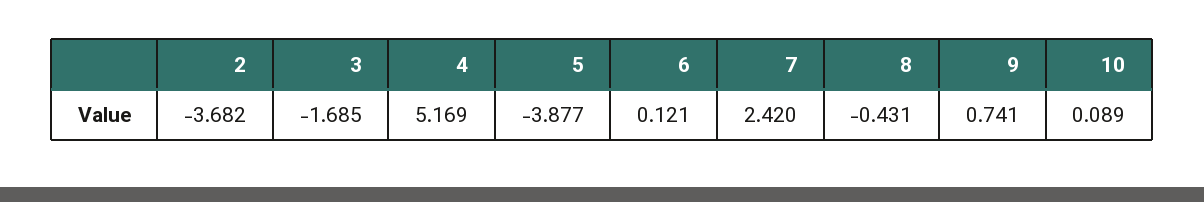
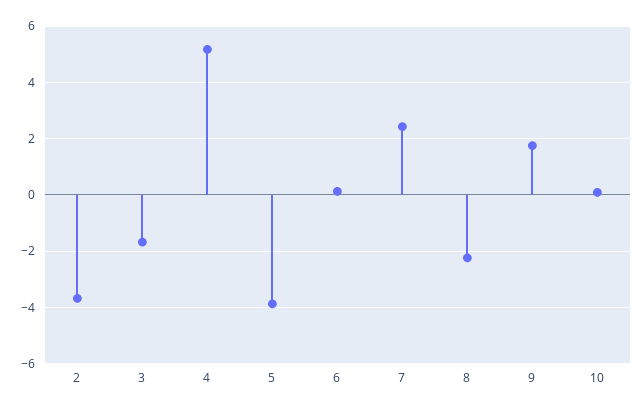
  {
    "2": -3.682,
    "3": -1.685,
    "4": 5.169,
    "5": -3.877,
    "6": 0.121,
    "7": 2.42,
-   "8": -0.431,
+   "8": -2.25,
-   "9": 0.741,
+   "9": 1.75,
    "10": 0.089
  }

